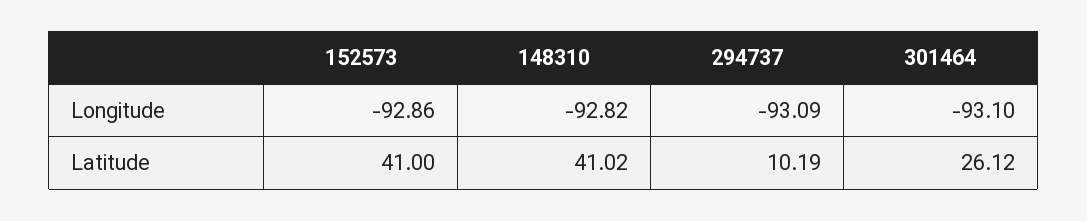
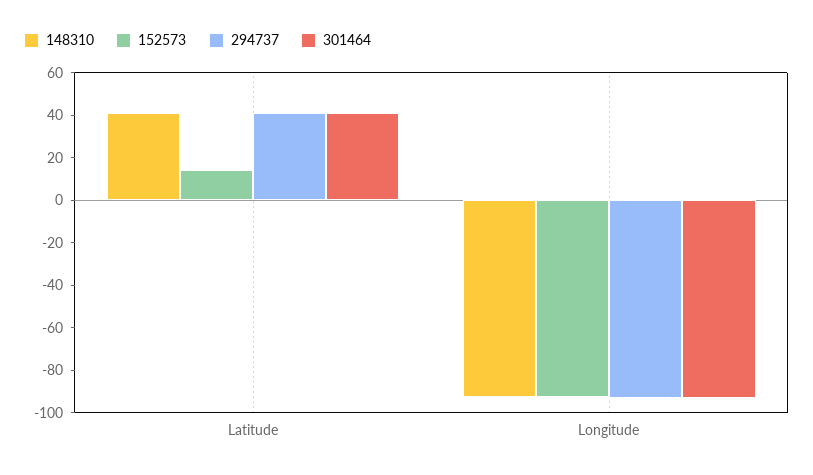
  {
    "152573": {
      "Longitude": -92.86,
-     "Latitude": 41
+     "Latitude": 15
    },
    "148310": {
      "Longitude": -92.82,
      "Latitude": 41.02
    },
    "294737": {
      "Longitude": -93.09,
-     "Latitude": 10.19
+     "Latitude": 40
    },
    "301464": {
      "Longitude": -93.1,
-     "Latitude": 26.12
+     "Latitude": 40
    }
  }

